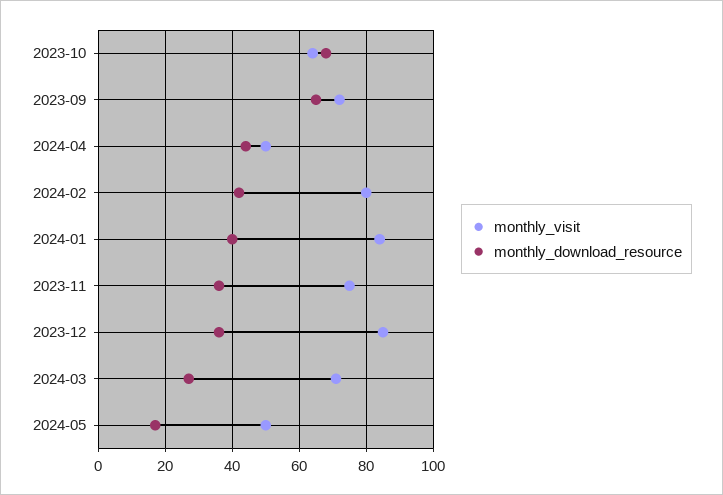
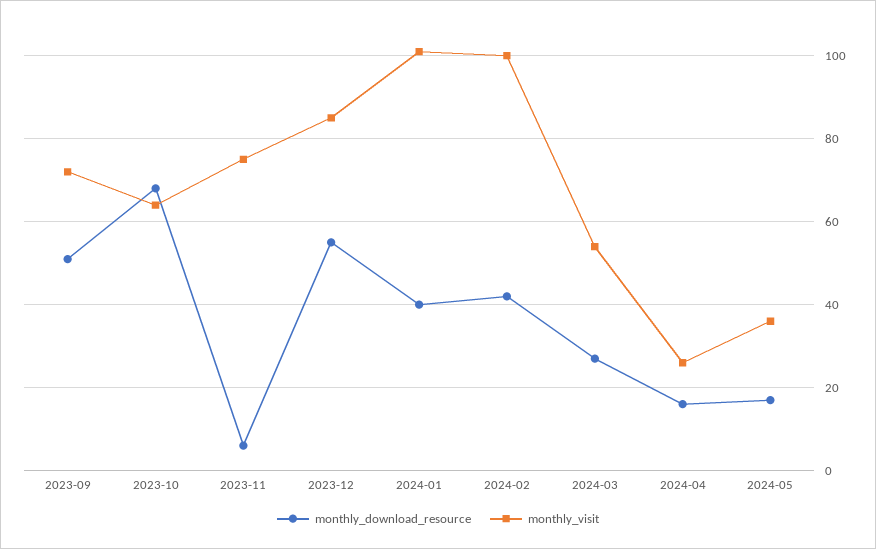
  {
    "monthly_visit": {
      "2023-10": 65,
      "2023-09": 70,
-     "2024-04": 50,
+     "2024-04": 25,
-     "2024-02": 80,
+     "2024-02": 100,
-     "2024-01": 85,
+     "2024-01": 100,
      "2023-11": 75,
      "2023-12": 85,
-     "2024-03": 70,
+     "2024-03": 55,
-     "2024-05": 50
+     "2024-05": 35
    },
    "monthly_download_resource": {
      "2023-10": 70,
-     "2023-09": 65,
+     "2023-09": 50,
-     "2024-04": 45,
+     "2024-04": 15,
      "2024-02": 40,
      "2024-01": 40,
-     "2023-11": 35,
+     "2023-11": 5,
-     "2023-12": 35,
+     "2023-12": 55,
      "2024-03": 25,
      "2024-05": 15
    }
  }

